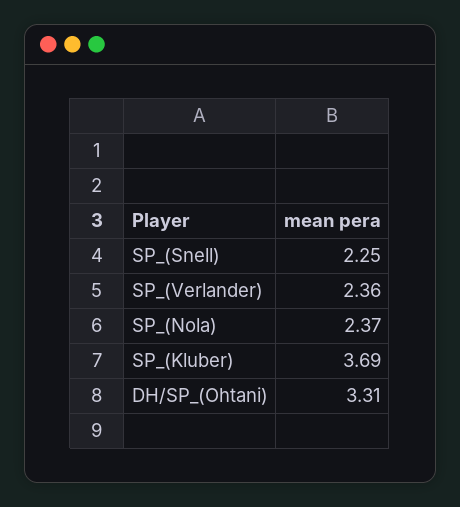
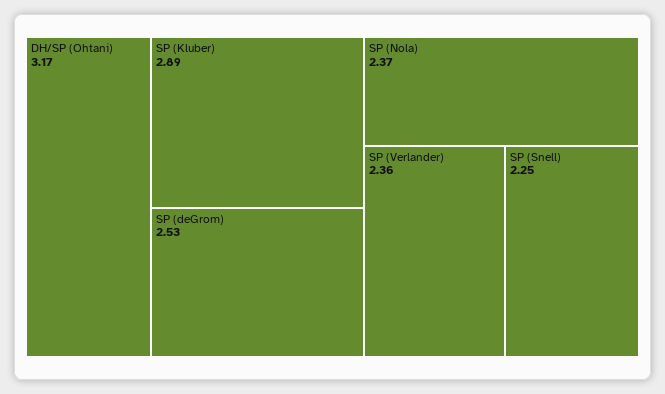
  {
    "SP_(Snell)": 2.25,
    "SP_(Verlander)": 2.36,
    "SP_(Nola)": 2.37,
-   "SP_(Kluber)": 3.69,
+   "SP_(Kluber)": 2.89,
-   "DH/SP_(Ohtani)": 3.31
+   "DH/SP_(Ohtani)": 3.17,
+   "SP (deGrom)": 2.53
  }

